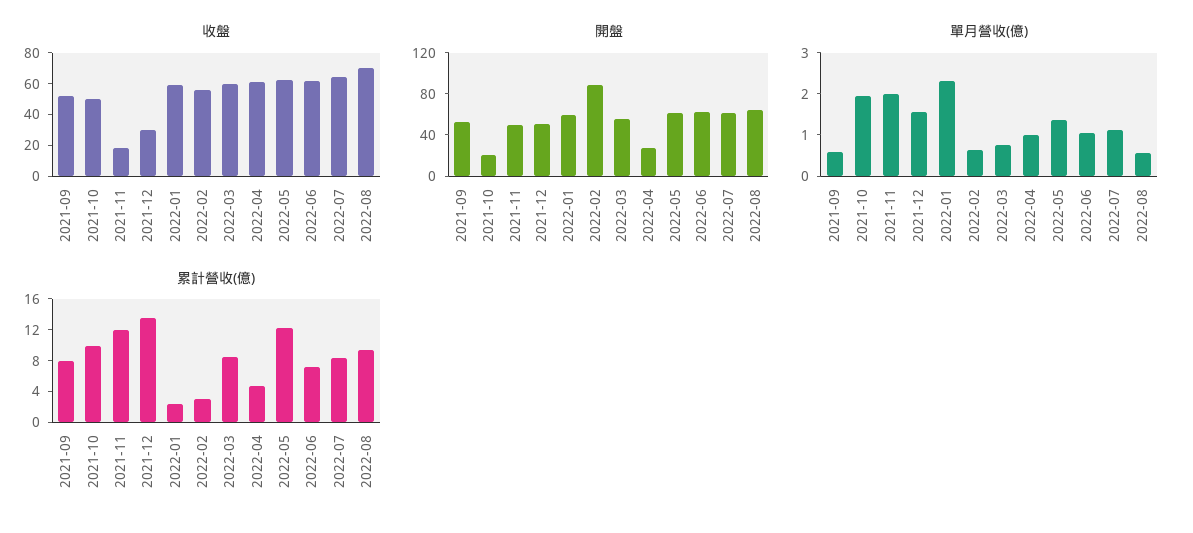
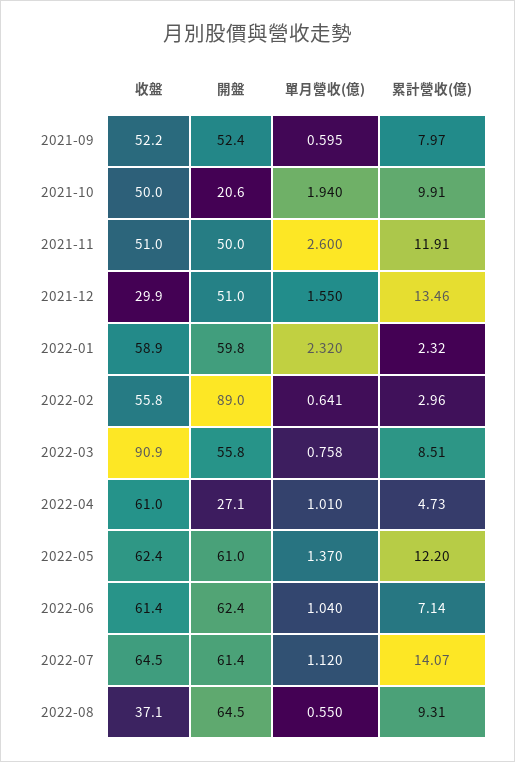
  {
    "收盤": {
      "2021-09": 52.2,
      "2021-10": 50,
-     "2021-11": 20,
+     "2021-11": 51,
      "2021-12": 29.9,
      "2022-01": 58.9,
      "2022-02": 55.8,
-     "2022-03": 60,
+     "2022-03": 90.9,
      "2022-04": 61,
      "2022-05": 62.4,
      "2022-06": 61.4,
      "2022-07": 64.5,
-     "2022-08": 70
+     "2022-08": 37.1
    },
    "開盤": {
      "2021-09": 52.4,
      "2021-10": 20.6,
      "2021-11": 50,
      "2021-12": 51,
      "2022-01": 59.8,
      "2022-02": 89,
      "2022-03": 55.8,
      "2022-04": 27.1,
      "2022-05": 61,
      "2022-06": 62.4,
      "2022-07": 61.4,
      "2022-08": 64.5
    },
    "單月營收(億)": {
      "2021-09": 0.595,
      "2021-10": 1.94,
-     "2021-11": 2,
+     "2021-11": 2.6,
      "2021-12": 1.55,
      "2022-01": 2.32,
      "2022-02": 0.641,
      "2022-03": 0.758,
      "2022-04": 1.01,
      "2022-05": 1.37,
      "2022-06": 1.04,
      "2022-07": 1.12,
      "2022-08": 0.55
    },
    "累計營收(億)": {
      "2021-09": 7.97,
      "2021-10": 9.91,
      "2021-11": 11.91,
      "2021-12": 13.46,
      "2022-01": 2.32,
      "2022-02": 2.96,
      "2022-03": 8.51,
      "2022-04": 4.73,
      "2022-05": 12.2,
      "2022-06": 7.14,
-     "2022-07": 8,
+     "2022-07": 14.07,
      "2022-08": 9.31
    }
  }

